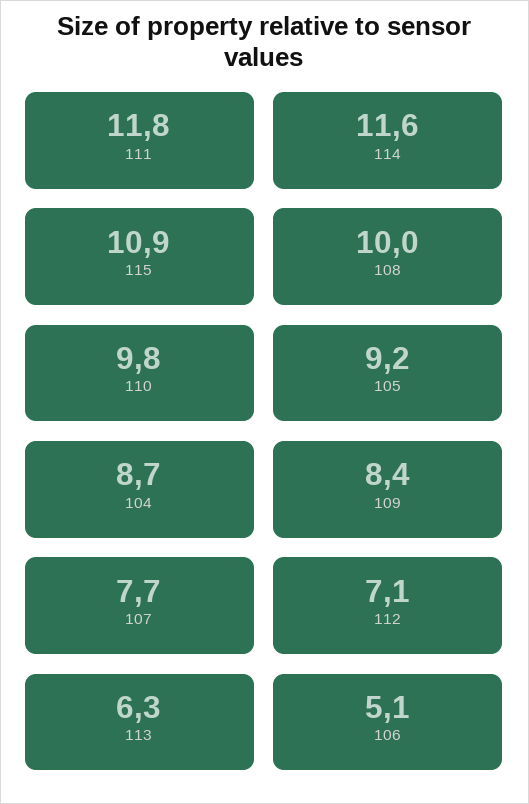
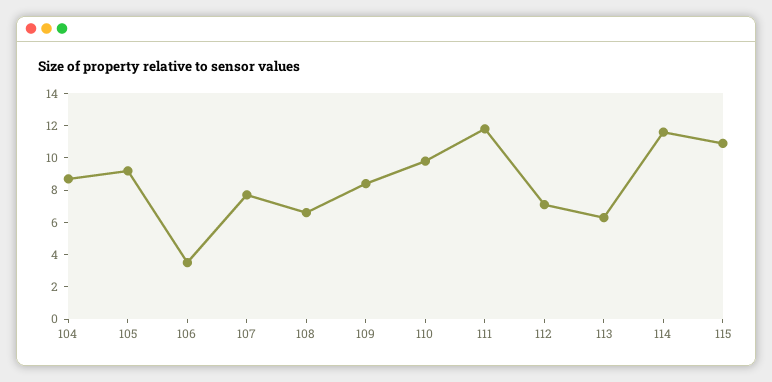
  {
    "111": 11.8,
    "114": 11.6,
    "115": 10.9,
-   "108": 10,
+   "108": 6.5,
    "110": 9.8,
    "105": 9.2,
    "104": 8.7,
    "109": 8.4,
    "107": 7.7,
    "112": 7.1,
    "113": 6.3,
-   "106": 5.1
+   "106": 3.5
  }

